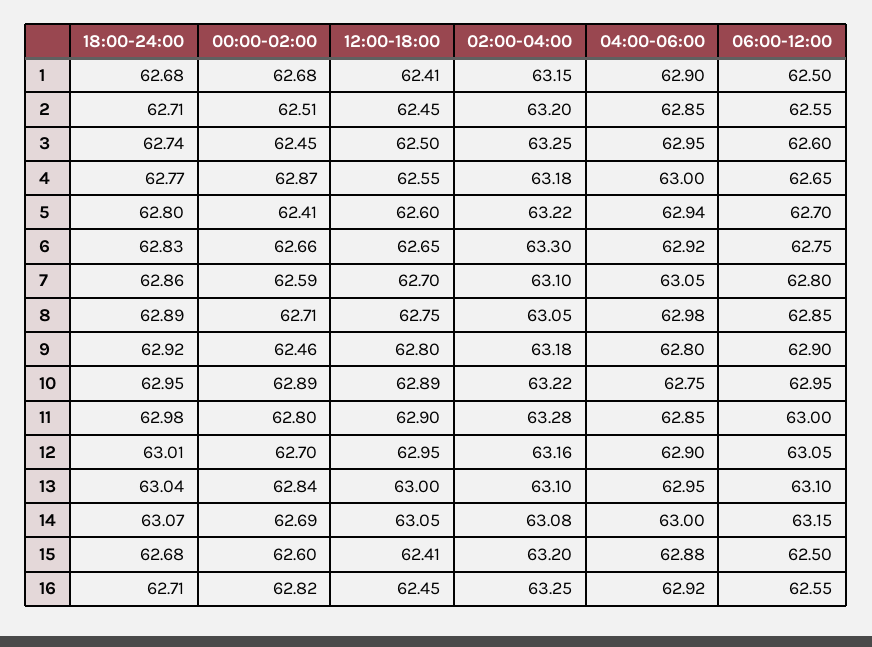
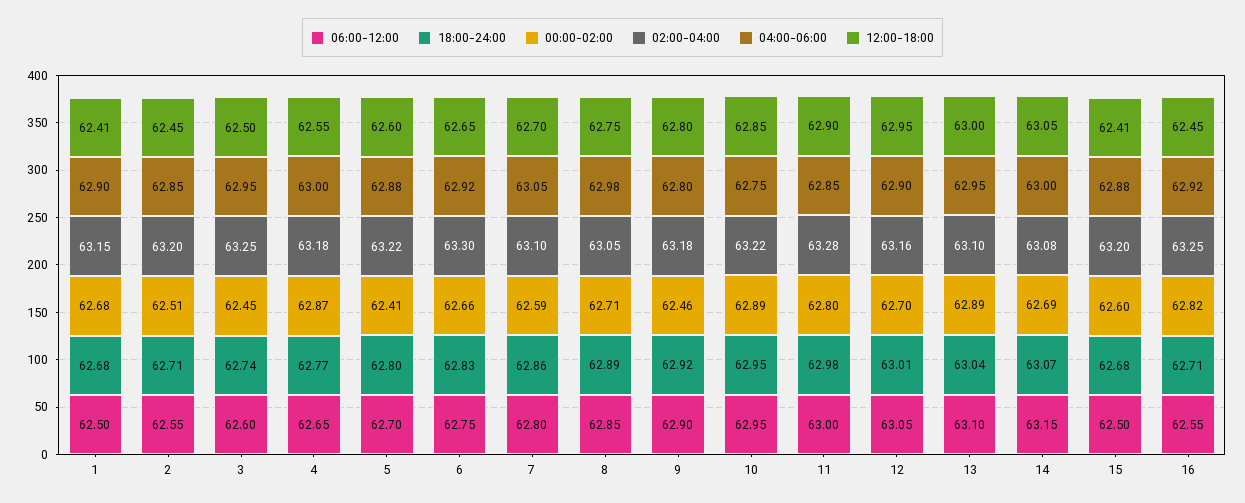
  {
    "18:00-24:00": {
      "1": 62.68,
      "2": 62.71,
      "3": 62.74,
      "4": 62.77,
      "5": 62.8,
      "6": 62.83,
      "7": 62.86,
      "8": 62.89,
      "9": 62.92,
      "10": 62.95,
      "11": 62.98,
      "12": 63.01,
      "13": 63.04,
      "14": 63.07,
      "15": 62.68,
      "16": 62.71
    },
    "00:00-02:00": {
      "1": 62.68,
      "2": 62.51,
      "3": 62.45,
      "4": 62.87,
      "5": 62.41,
      "6": 62.66,
      "7": 62.59,
      "8": 62.71,
      "9": 62.46,
      "10": 62.89,
      "11": 62.8,
      "12": 62.7,
-     "13": 62.84,
+     "13": 62.89,
      "14": 62.69,
      "15": 62.6,
      "16": 62.82
    },
    "12:00-18:00": {
      "1": 62.41,
      "2": 62.45,
      "3": 62.5,
      "4": 62.55,
      "5": 62.6,
      "6": 62.65,
      "7": 62.7,
      "8": 62.75,
      "9": 62.8,
-     "10": 62.89,
+     "10": 62.85,
      "11": 62.9,
      "12": 62.95,
      "13": 63,
      "14": 63.05,
      "15": 62.41,
      "16": 62.45
    },
    "02:00-04:00": {
      "1": 63.15,
      "2": 63.2,
      "3": 63.25,
      "4": 63.18,
      "5": 63.22,
      "6": 63.3,
      "7": 63.1,
      "8": 63.05,
      "9": 63.18,
      "10": 63.22,
      "11": 63.28,
      "12": 63.16,
      "13": 63.1,
      "14": 63.08,
      "15": 63.2,
      "16": 63.25
    },
    "04:00-06:00": {
      "1": 62.9,
      "2": 62.85,
      "3": 62.95,
      "4": 63,
-     "5": 62.94,
+     "5": 62.88,
      "6": 62.92,
      "7": 63.05,
      "8": 62.98,
      "9": 62.8,
      "10": 62.75,
      "11": 62.85,
      "12": 62.9,
      "13": 62.95,
      "14": 63,
      "15": 62.88,
      "16": 62.92
    },
    "06:00-12:00": {
      "1": 62.5,
      "2": 62.55,
      "3": 62.6,
      "4": 62.65,
      "5": 62.7,
      "6": 62.75,
      "7": 62.8,
      "8": 62.85,
      "9": 62.9,
      "10": 62.95,
      "11": 63,
      "12": 63.05,
      "13": 63.1,
      "14": 63.15,
      "15": 62.5,
      "16": 62.55
    }
  }

